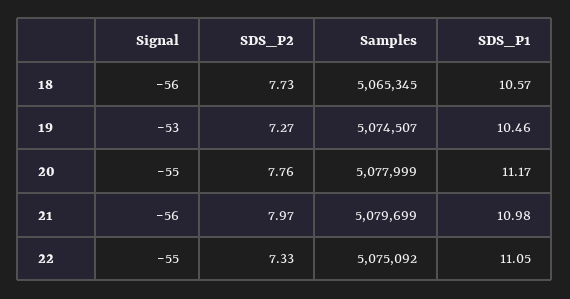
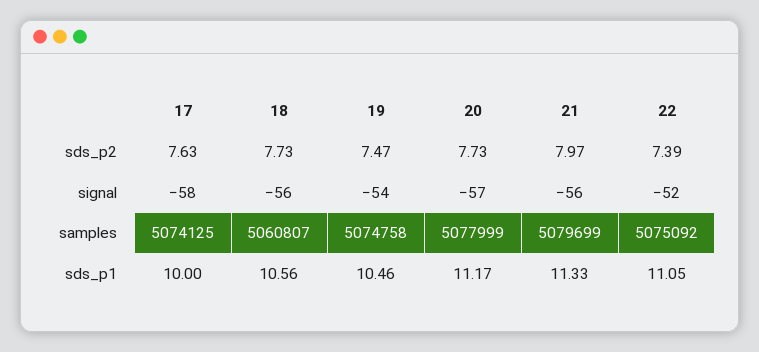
  {
    "Signal": {
      "18": -56,
-     "19": -53,
+     "19": -54,
-     "20": -55,
+     "20": -57,
      "21": -56,
-     "22": -55
+     "22": -52,
+     "17": -58
    },
    "SDS_P2": {
      "18": 7.73,
-     "19": 7.27,
+     "19": 7.47,
-     "20": 7.76,
+     "20": 7.73,
      "21": 7.97,
-     "22": 7.33
+     "22": 7.39,
+     "17": 7.63
    },
    "Samples": {
-     "18": 5065345,
+     "18": 5060807,
-     "19": 5074507,
+     "19": 5074758,
      "20": 5077999,
      "21": 5079699,
-     "22": 5075092
+     "22": 5075092,
+     "17": 5074125
    },
    "SDS_P1": {
-     "18": 10.57,
+     "18": 10.56,
      "19": 10.46,
      "20": 11.17,
-     "21": 10.98,
+     "21": 11.33,
-     "22": 11.05
+     "22": 11.05,
+     "17": 10
    }
  }

